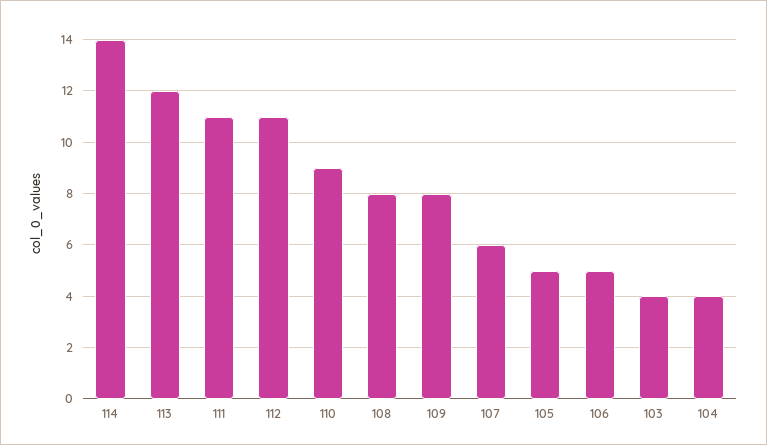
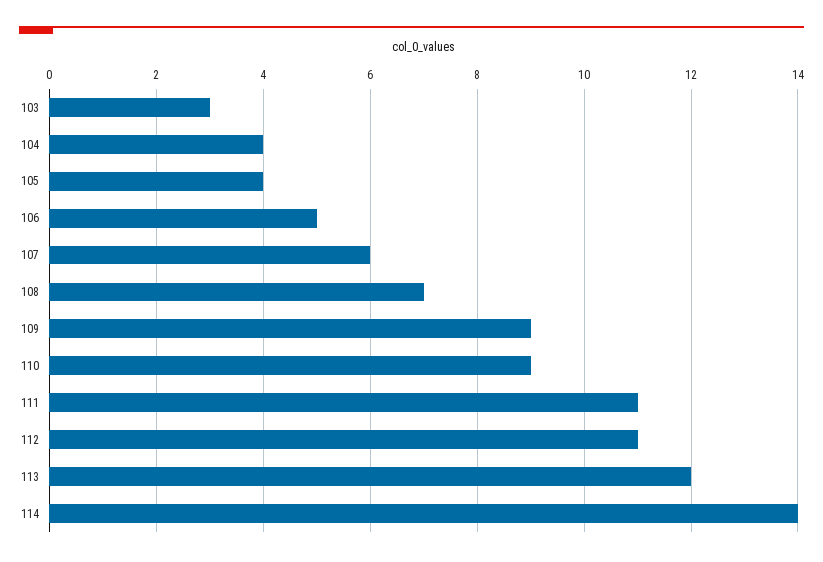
  {
    "114": 14,
    "113": 12,
    "111": 11,
    "112": 11,
    "110": 9,
-   "108": 8,
+   "108": 7,
-   "109": 8,
+   "109": 9,
    "107": 6,
-   "105": 5,
+   "105": 4,
    "106": 5,
-   "103": 4,
+   "103": 3,
    "104": 4
  }

